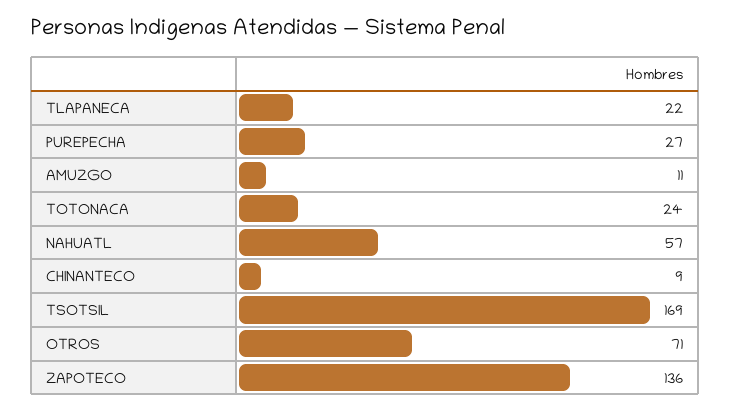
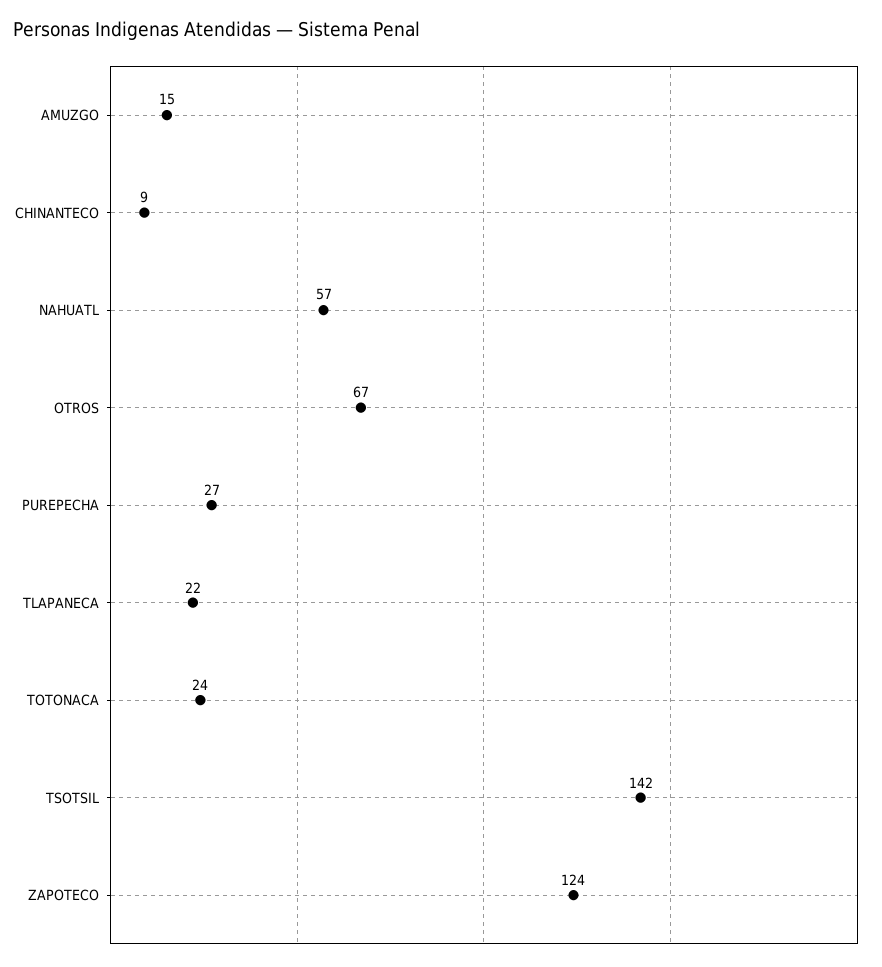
  {
    "TLAPANECA": 22,
    "PUREPECHA": 27,
-   "AMUZGO": 11,
+   "AMUZGO": 15,
    "TOTONACA": 24,
    "NAHUATL": 57,
    "CHINANTECO": 9,
-   "TSOTSIL": 169,
+   "TSOTSIL": 142,
-   "OTROS": 71,
+   "OTROS": 67,
-   "ZAPOTECO": 136
+   "ZAPOTECO": 124
  }

